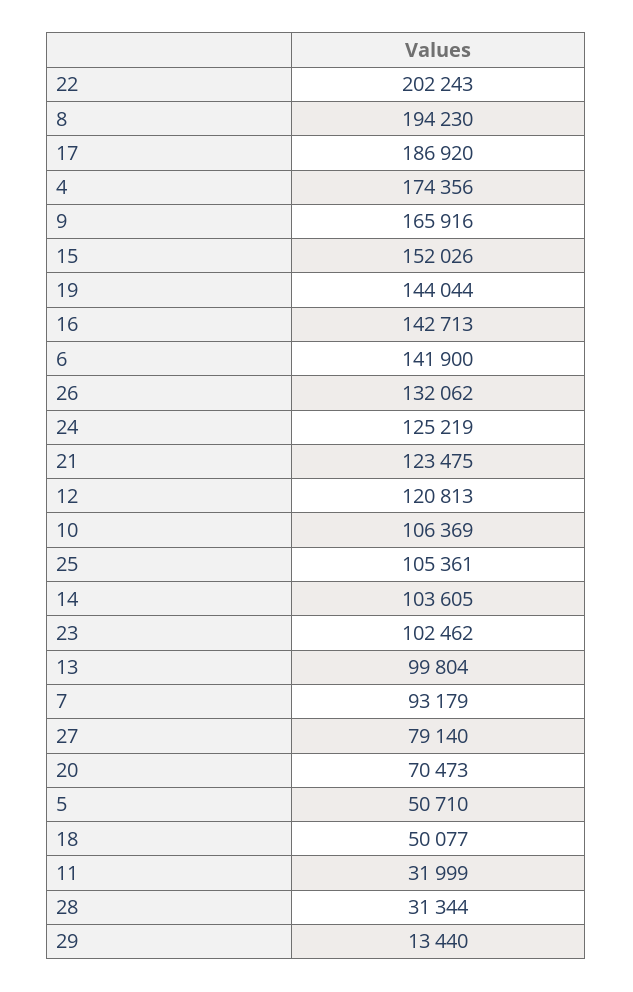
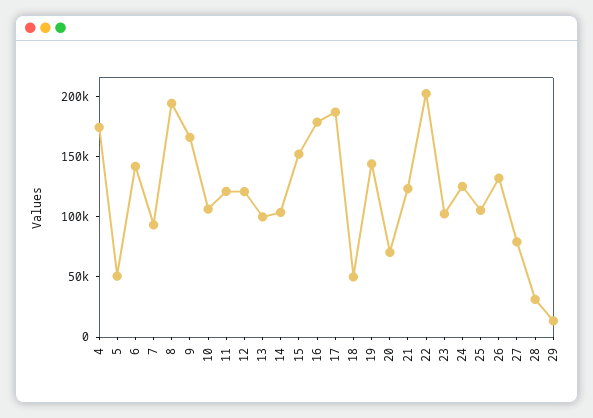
  {
    "22": 202243,
    "8": 194230,
    "17": 186920,
    "4": 174356,
    "9": 165916,
    "15": 152026,
    "19": 144044,
-   "16": 142713,
+   "16": 180000,
    "6": 141900,
    "26": 132062,
    "24": 125219,
    "21": 123475,
    "12": 120813,
    "10": 106369,
    "25": 105361,
    "14": 103605,
    "23": 102462,
    "13": 99804,
    "7": 93179,
    "27": 79140,
    "20": 70473,
    "5": 50710,
    "18": 50077,
-   "11": 31999,
+   "11": 120000,
    "28": 31344,
    "29": 13440
  }

